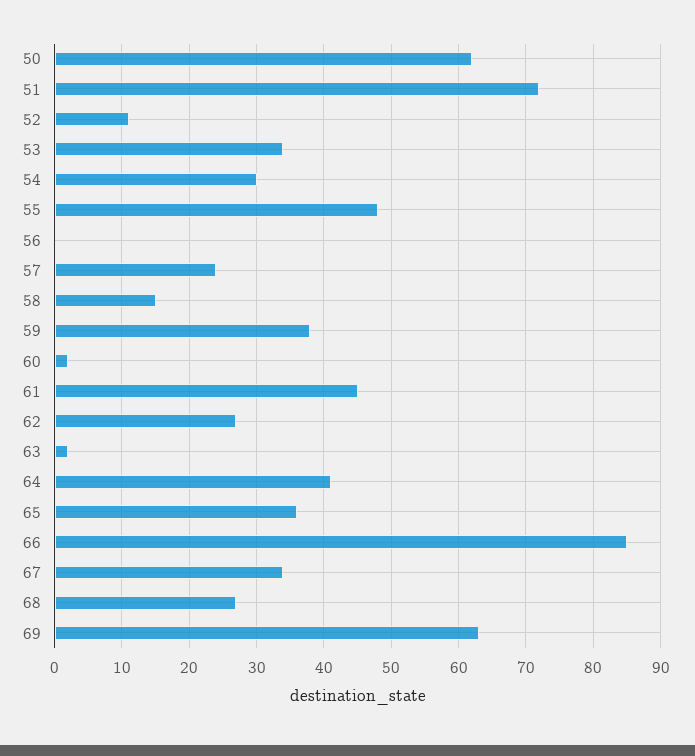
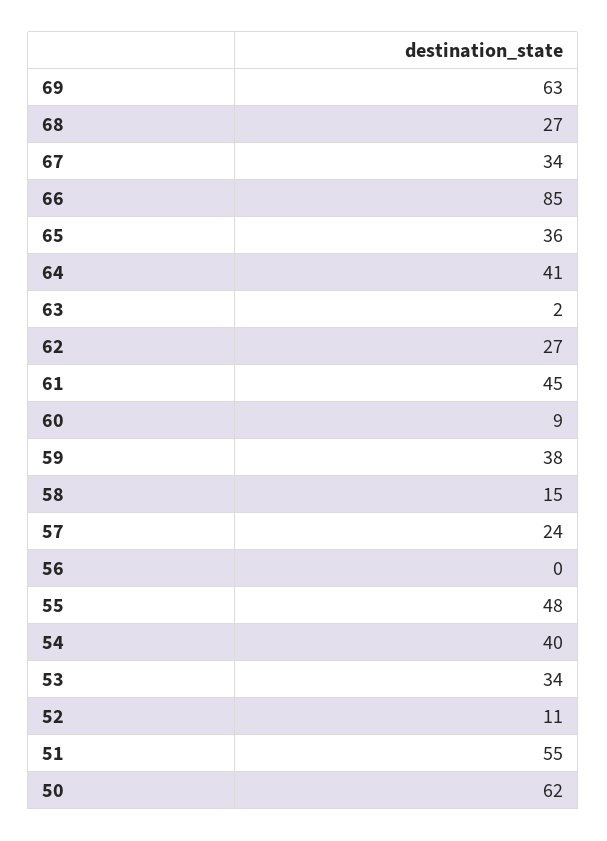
  {
    "50": 62,
-   "51": 72,
+   "51": 55,
    "52": 11,
    "53": 34,
-   "54": 30,
+   "54": 40,
    "55": 48,
    "56": 0,
    "57": 24,
    "58": 15,
    "59": 38,
-   "60": 2,
+   "60": 9,
    "61": 45,
    "62": 27,
    "63": 2,
    "64": 41,
    "65": 36,
    "66": 85,
    "67": 34,
    "68": 27,
    "69": 63
  }

